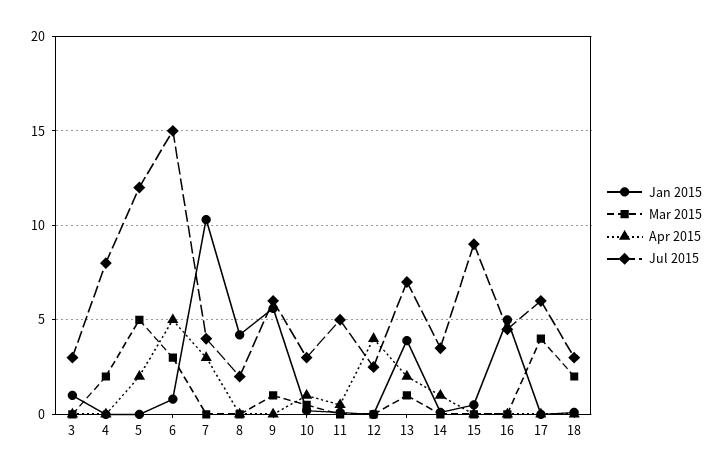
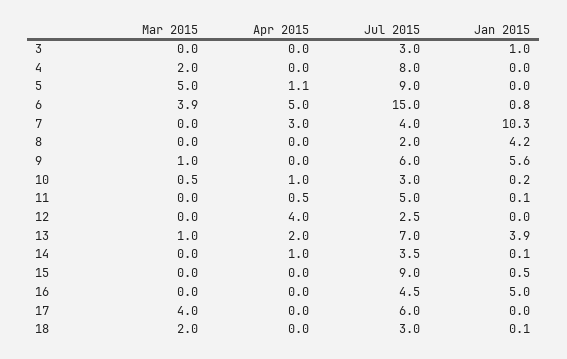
  {
    "Jan 2015": {
      "3": 1,
      "4": 0,
      "5": 0,
      "6": 0.8,
      "7": 10.3,
      "8": 4.2,
      "9": 5.6,
      "10": 0.2,
      "11": 0.1,
      "12": 0,
      "13": 3.9,
      "14": 0.1,
      "15": 0.5,
      "16": 5,
      "17": 0,
      "18": 0.1
    },
    "Mar 2015": {
      "3": 0,
      "4": 2,
      "5": 5,
-     "6": 3,
+     "6": 3.9,
      "7": 0,
      "8": 0,
      "9": 1,
      "10": 0.5,
      "11": 0,
      "12": 0,
      "13": 1,
      "14": 0,
      "15": 0,
      "16": 0,
      "17": 4,
      "18": 2
    },
    "Apr 2015": {
      "3": 0,
      "4": 0,
-     "5": 2,
+     "5": 1.1,
      "6": 5,
      "7": 3,
      "8": 0,
      "9": 0,
      "10": 1,
      "11": 0.5,
      "12": 4,
      "13": 2,
      "14": 1,
      "15": 0,
      "16": 0,
      "17": 0,
      "18": 0
    },
    "Jul 2015": {
      "3": 3,
      "4": 8,
-     "5": 12,
+     "5": 9,
      "6": 15,
      "7": 4,
      "8": 2,
      "9": 6,
      "10": 3,
      "11": 5,
      "12": 2.5,
      "13": 7,
      "14": 3.5,
      "15": 9,
      "16": 4.5,
      "17": 6,
      "18": 3
    }
  }

